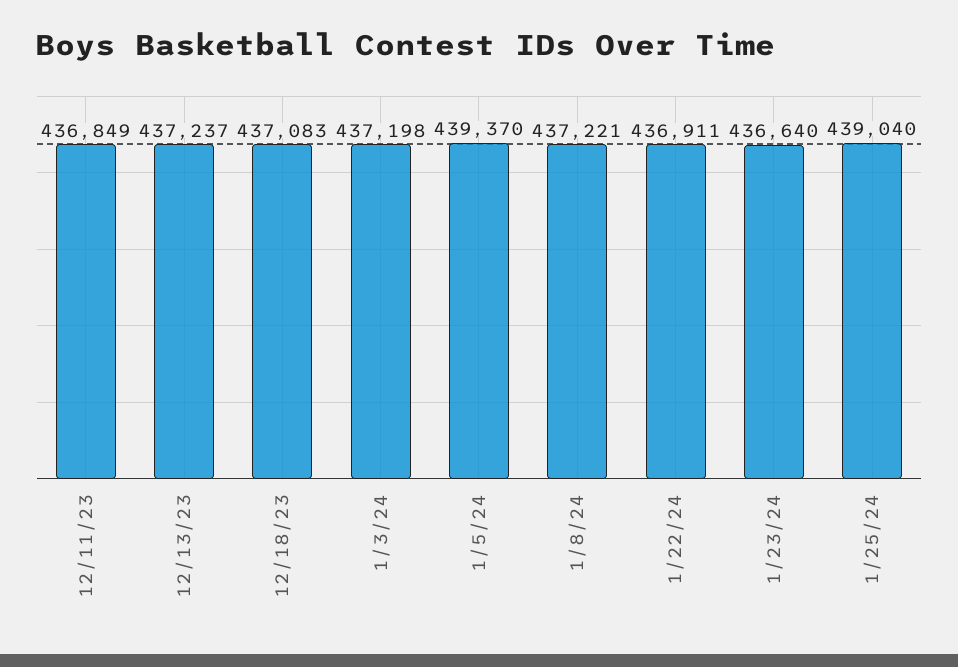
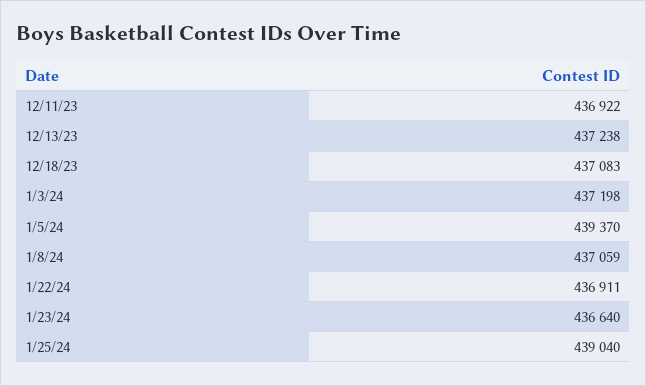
  {
-   "12/11/23": 436849,
+   "12/11/23": 436922,
-   "12/13/23": 437237,
+   "12/13/23": 437238,
    "12/18/23": 437083,
    "1/3/24": 437198,
    "1/5/24": 439370,
-   "1/8/24": 437221,
+   "1/8/24": 437059,
    "1/22/24": 436911,
    "1/23/24": 436640,
    "1/25/24": 439040
  }

